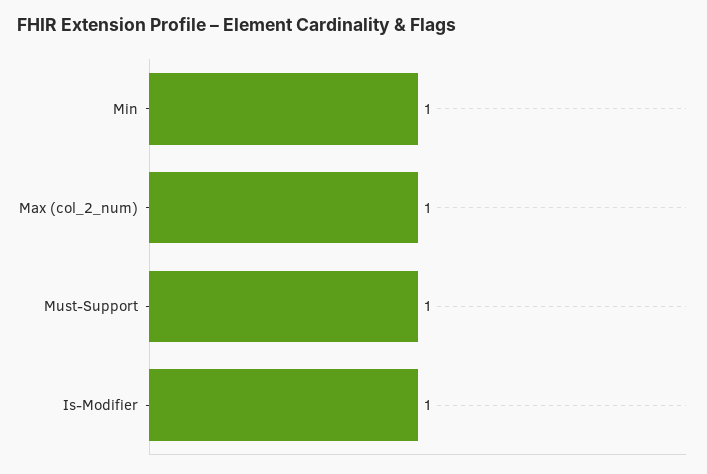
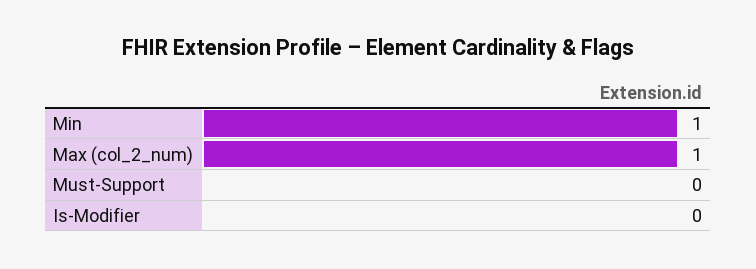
  {
    "Min": 1,
    "Max (col_2_num)": 1,
-   "Must-Support": 1,
+   "Must-Support": 0,
-   "Is-Modifier": 1
+   "Is-Modifier": 0
  }

